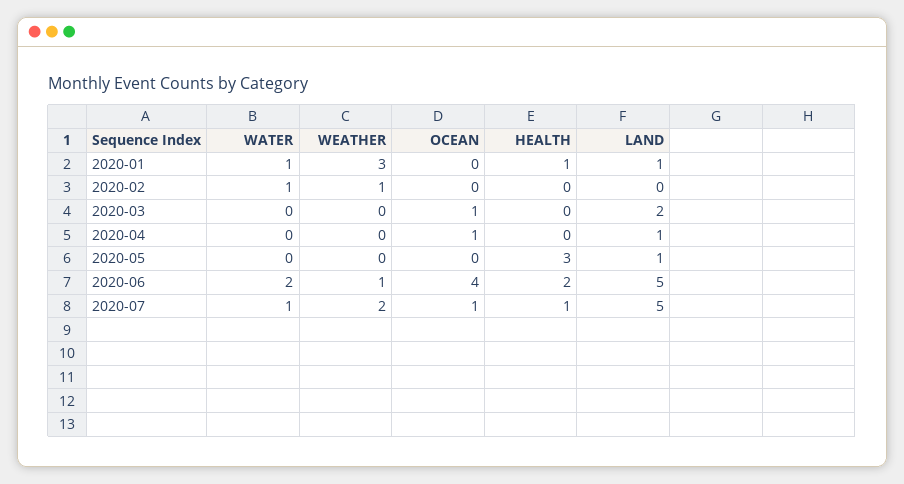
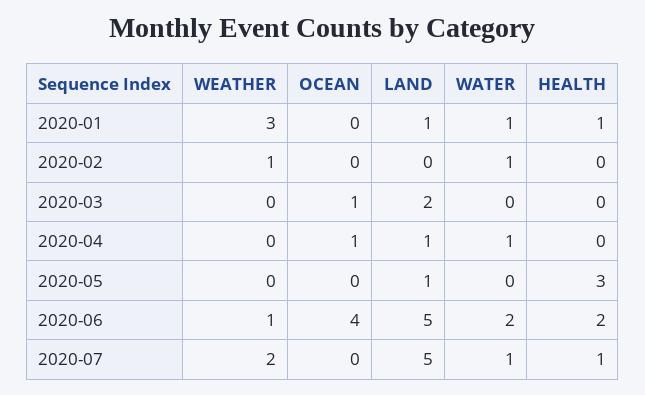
  {
    "WATER": {
      "2020-01": 1,
      "2020-02": 1,
      "2020-03": 0,
-     "2020-04": 0,
+     "2020-04": 1,
      "2020-05": 0,
      "2020-06": 2,
      "2020-07": 1
    },
    "WEATHER": {
      "2020-01": 3,
      "2020-02": 1,
      "2020-03": 0,
      "2020-04": 0,
      "2020-05": 0,
      "2020-06": 1,
      "2020-07": 2
    },
    "OCEAN": {
      "2020-01": 0,
      "2020-02": 0,
      "2020-03": 1,
      "2020-04": 1,
      "2020-05": 0,
      "2020-06": 4,
-     "2020-07": 1
+     "2020-07": 0
    },
    "HEALTH": {
      "2020-01": 1,
      "2020-02": 0,
      "2020-03": 0,
      "2020-04": 0,
      "2020-05": 3,
      "2020-06": 2,
      "2020-07": 1
    },
    "LAND": {
      "2020-01": 1,
      "2020-02": 0,
      "2020-03": 2,
      "2020-04": 1,
      "2020-05": 1,
      "2020-06": 5,
      "2020-07": 5
    }
  }

